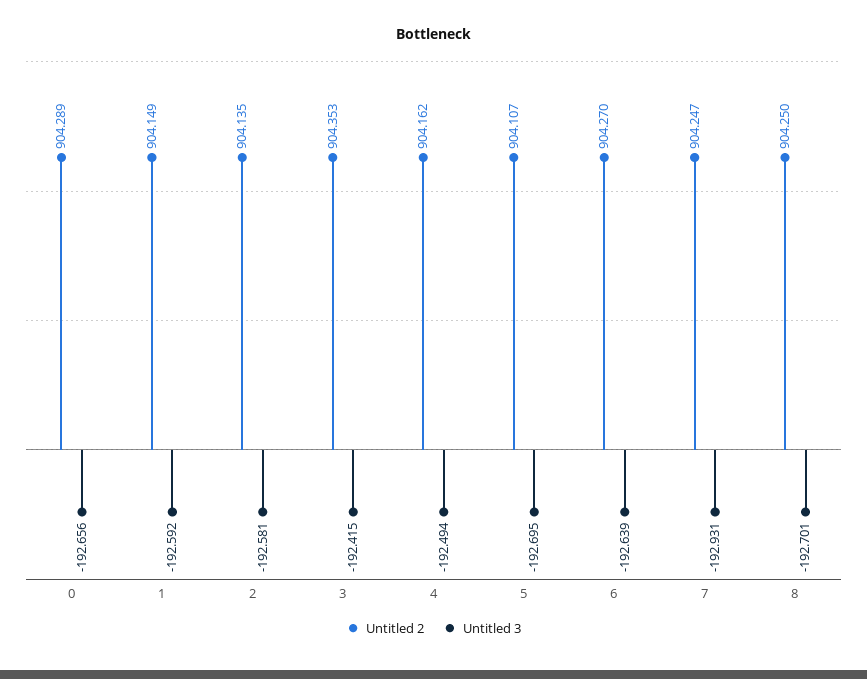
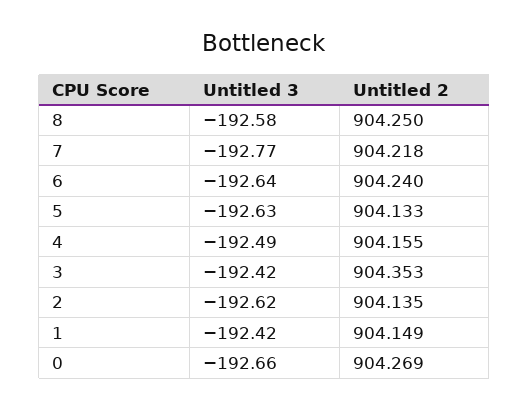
  {
    "Untitled 2": {
-     "0": 904.289,
+     "0": 904.269,
      "1": 904.149,
      "2": 904.135,
      "3": 904.353,
-     "4": 904.162,
+     "4": 904.155,
-     "5": 904.107,
+     "5": 904.133,
-     "6": 904.27,
+     "6": 904.24,
-     "7": 904.247,
+     "7": 904.218,
      "8": 904.25
    },
    "Untitled 3": {
      "0": -192.656,
-     "1": -192.592,
+     "1": -192.42,
-     "2": -192.581,
+     "2": -192.62,
      "3": -192.415,
      "4": -192.494,
-     "5": -192.695,
+     "5": -192.63,
      "6": -192.639,
-     "7": -192.931,
+     "7": -192.77,
-     "8": -192.701
+     "8": -192.58
    }
  }

